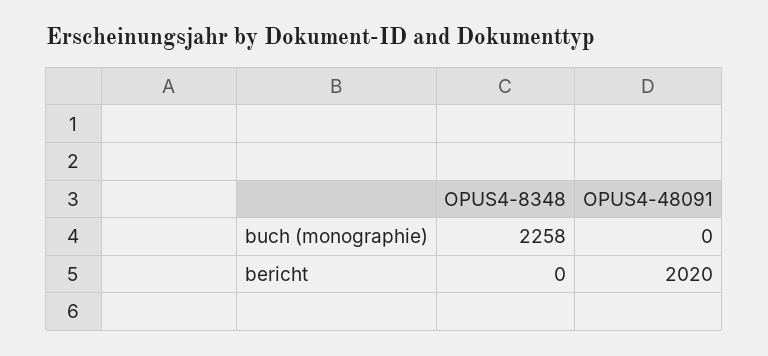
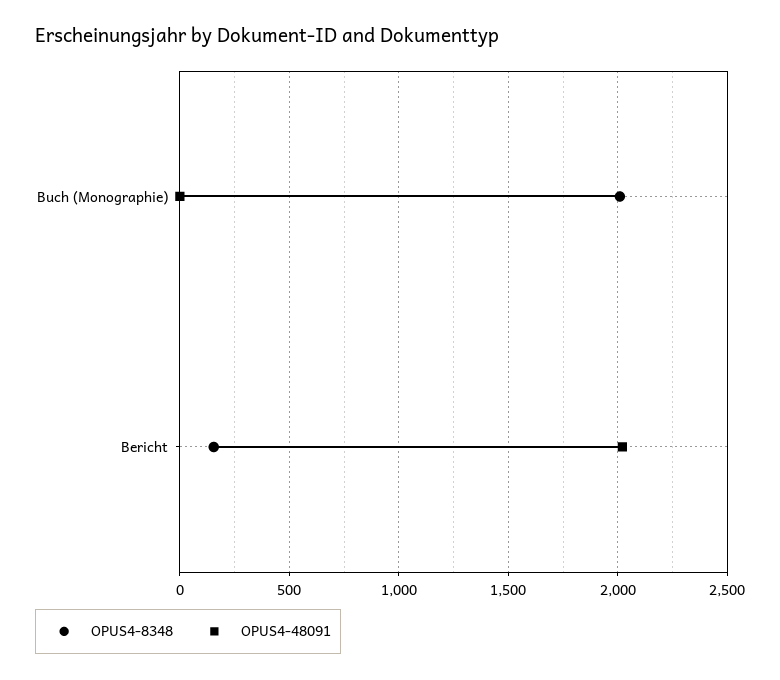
  {
    "OPUS4-8348": {
-     "buch (monographie)": 2258,
+     "buch (monographie)": 2000,
-     "bericht": 0
+     "bericht": 150
    },
    "OPUS4-48091": {
      "buch (monographie)": 0,
      "bericht": 2020
    }
  }

